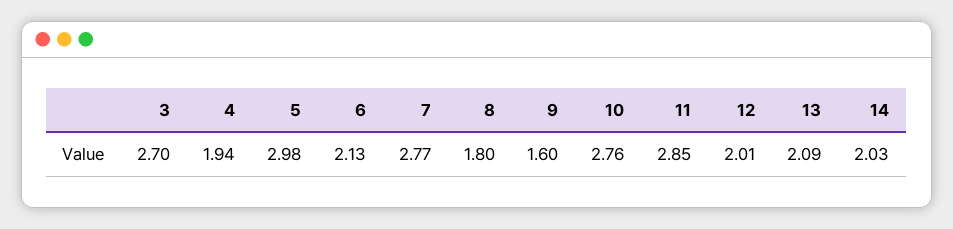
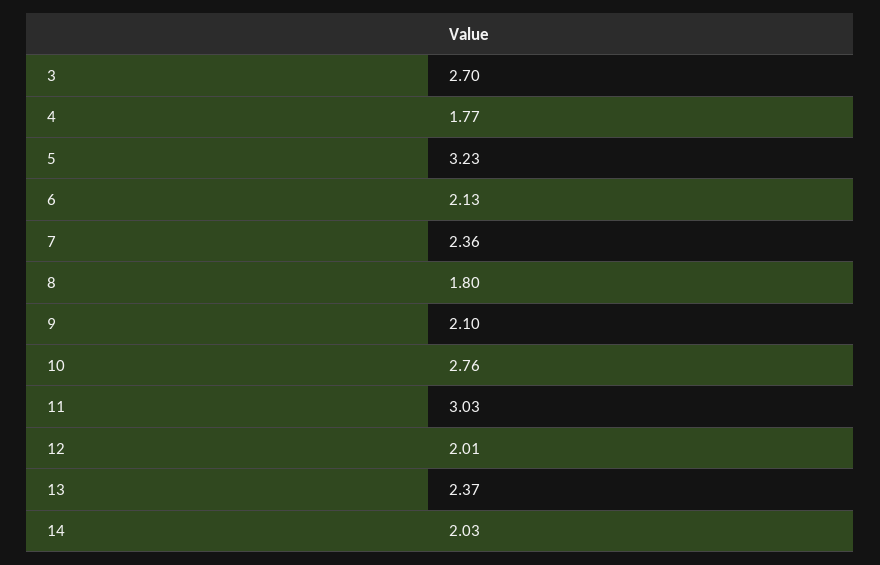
  {
    "3": 2.7,
-   "4": 1.94,
+   "4": 1.77,
-   "5": 2.98,
+   "5": 3.23,
    "6": 2.13,
-   "7": 2.77,
+   "7": 2.36,
    "8": 1.8,
-   "9": 1.6,
+   "9": 2.1,
    "10": 2.76,
-   "11": 2.85,
+   "11": 3.03,
    "12": 2.01,
-   "13": 2.09,
+   "13": 2.37,
    "14": 2.03
  }

